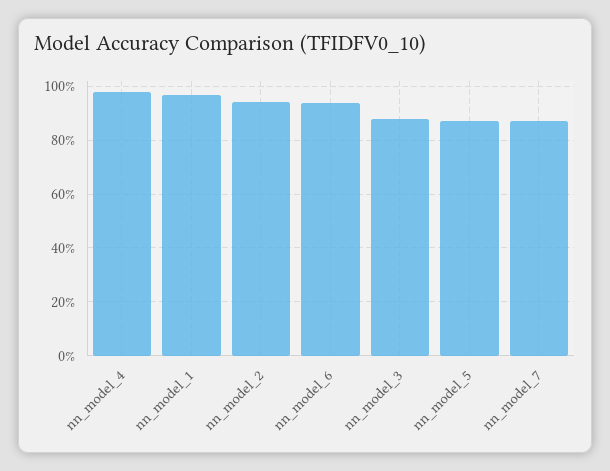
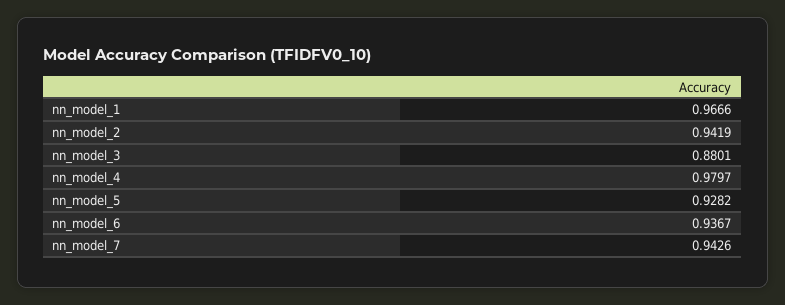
  {
    "nn_model_4": 0.9797,
    "nn_model_1": 0.9666,
    "nn_model_2": 0.9419,
    "nn_model_6": 0.9367,
    "nn_model_3": 0.8801,
-   "nn_model_5": 0.875,
+   "nn_model_5": 0.9282,
-   "nn_model_7": 0.875
+   "nn_model_7": 0.9426
  }

